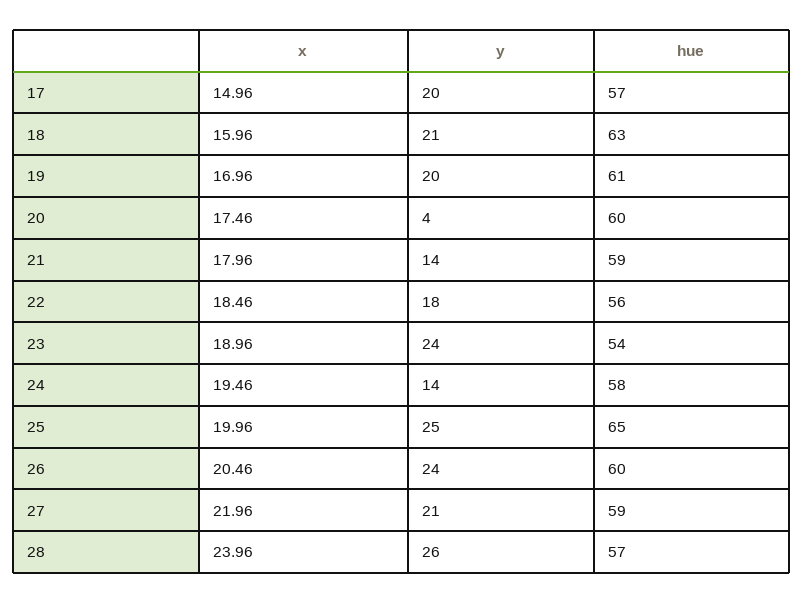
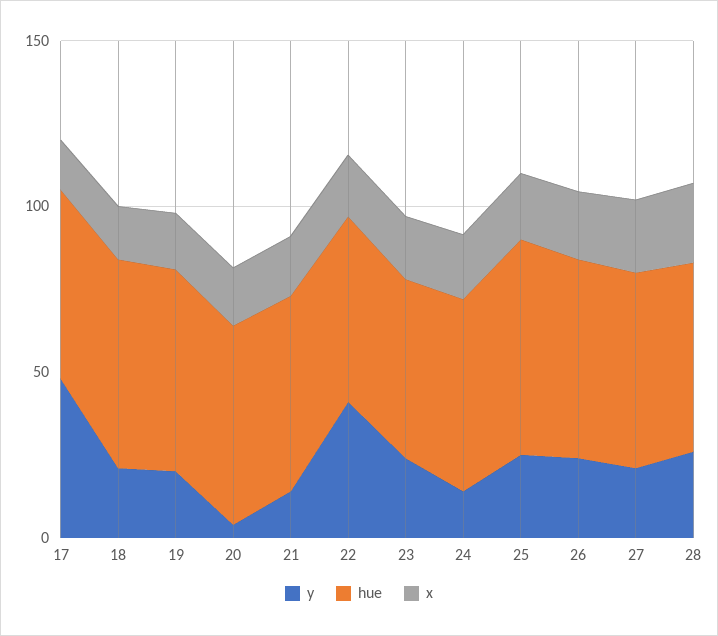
  {
    "x": {
      "17": 14.96,
      "18": 15.96,
      "19": 16.96,
      "20": 17.46,
      "21": 17.96,
      "22": 18.46,
      "23": 18.96,
      "24": 19.46,
      "25": 19.96,
      "26": 20.46,
      "27": 21.96,
      "28": 23.96
    },
    "y": {
-     "17": 20,
+     "17": 50,
      "18": 21,
      "19": 20,
      "20": 4,
      "21": 14,
-     "22": 18,
+     "22": 40,
      "23": 24,
      "24": 14,
      "25": 25,
      "26": 24,
      "27": 21,
      "28": 26
    },
    "hue": {
      "17": 57,
      "18": 63,
      "19": 61,
      "20": 60,
      "21": 59,
      "22": 56,
      "23": 54,
      "24": 58,
      "25": 65,
      "26": 60,
      "27": 59,
      "28": 57
    }
  }

